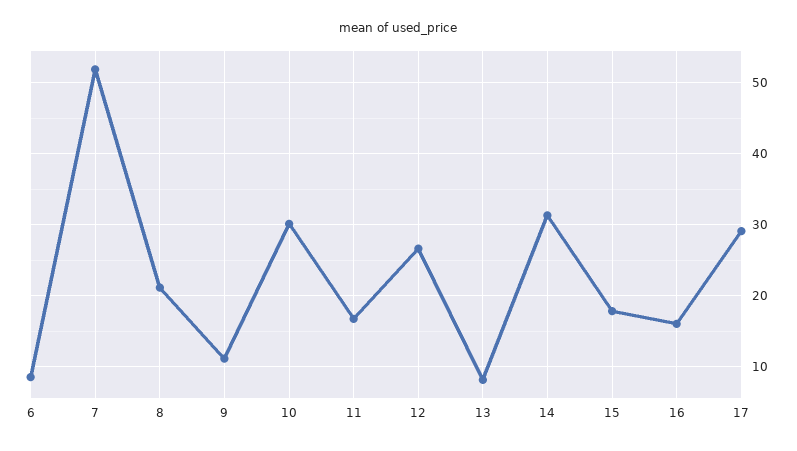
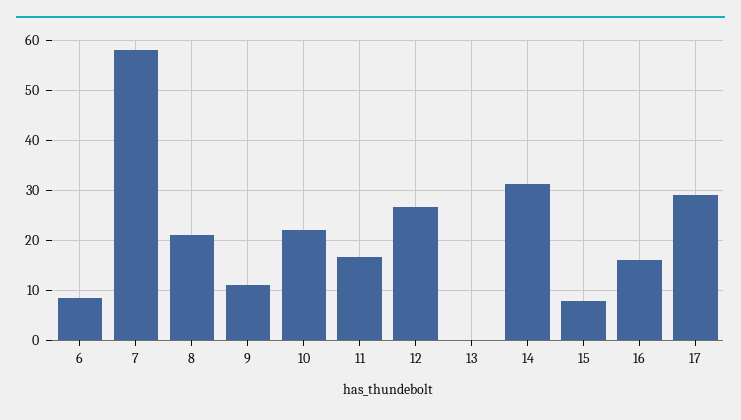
  {
    "6": 9,
-   "7": 52,
+   "7": 58,
    "8": 21,
    "9": 11,
-   "10": 30,
+   "10": 22,
    "11": 17,
    "12": 27,
-   "13": 8,
+   "13": 0,
    "14": 31,
-   "15": 18,
+   "15": 8,
    "16": 16,
    "17": 29
  }

